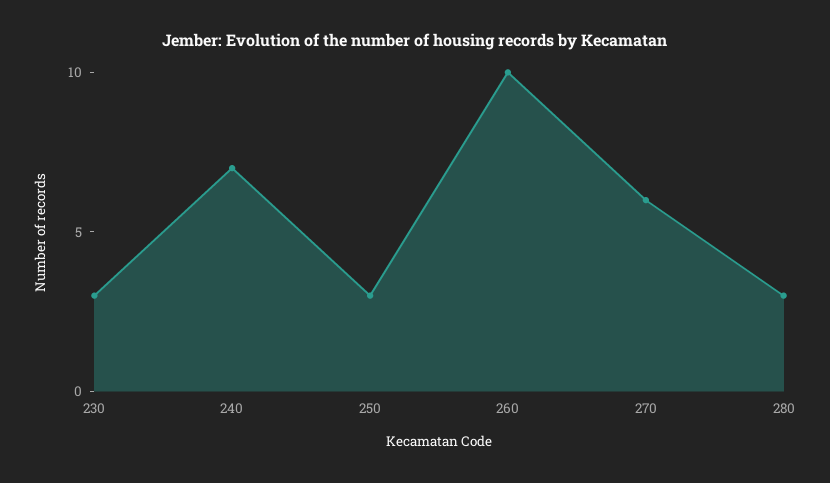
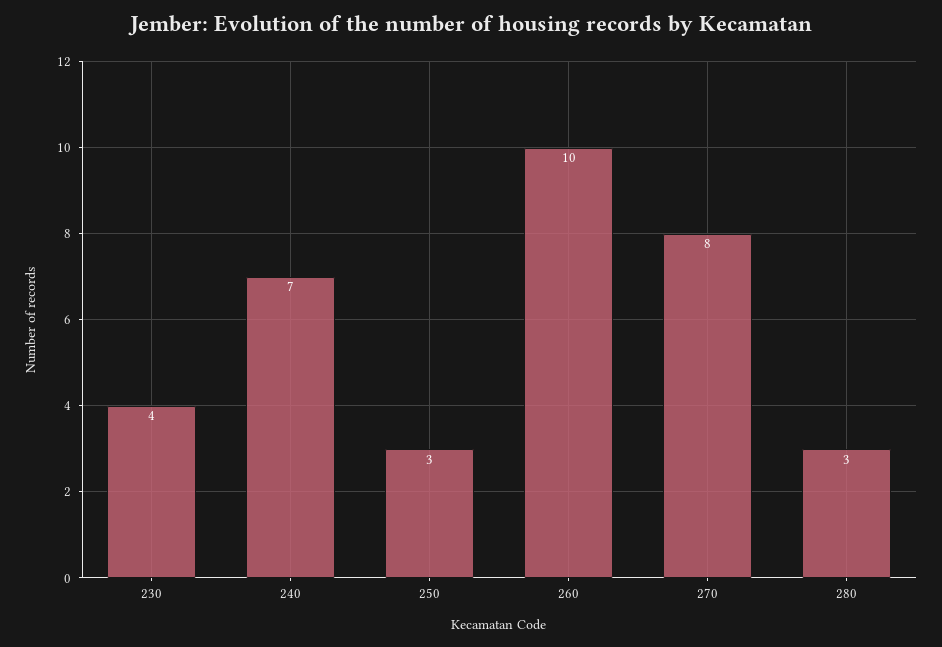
  {
-   "230": 3,
+   "230": 4,
    "240": 7,
    "250": 3,
    "260": 10,
-   "270": 6,
+   "270": 8,
    "280": 3
  }

